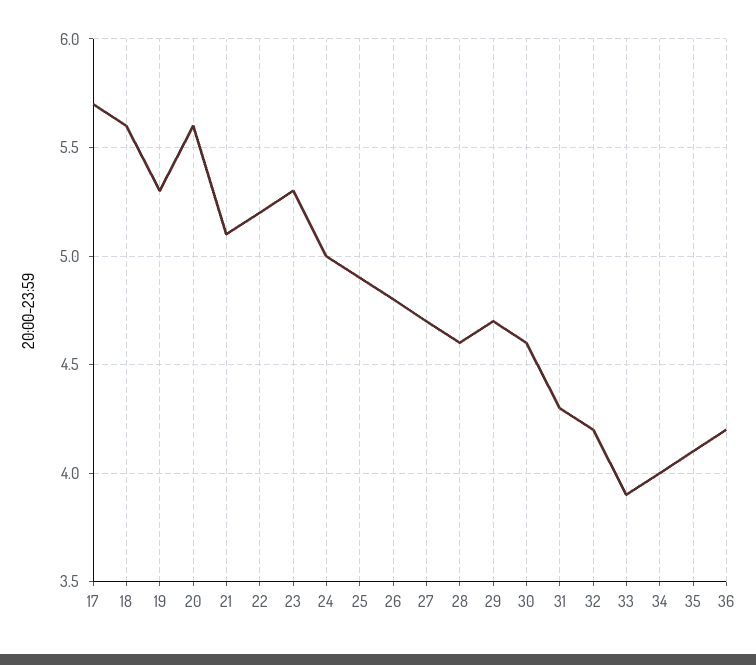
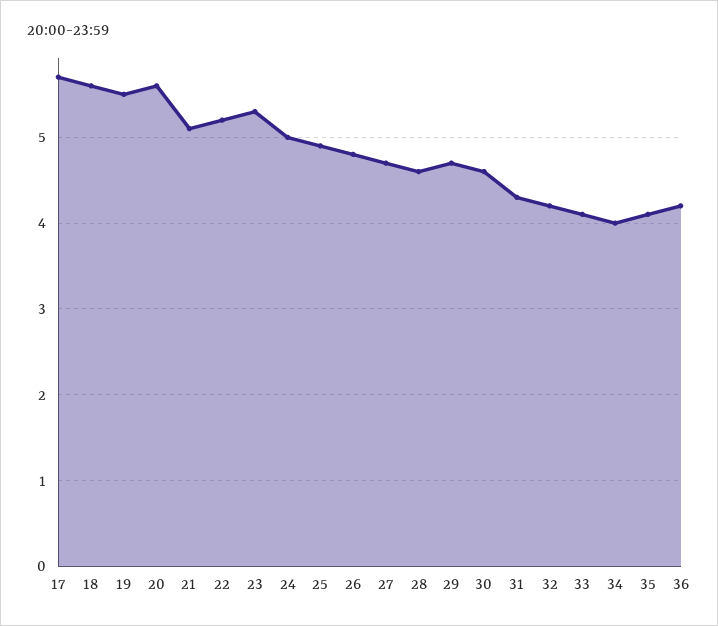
  {
    "17": 5.7,
    "18": 5.6,
-   "19": 5.3,
+   "19": 5.5,
    "20": 5.6,
    "21": 5.1,
    "22": 5.2,
    "23": 5.3,
    "24": 5,
    "25": 4.9,
    "26": 4.8,
    "27": 4.7,
    "28": 4.6,
    "29": 4.7,
    "30": 4.6,
    "31": 4.3,
    "32": 4.2,
-   "33": 3.9,
+   "33": 4.1,
    "34": 4,
    "35": 4.1,
    "36": 4.2
  }

